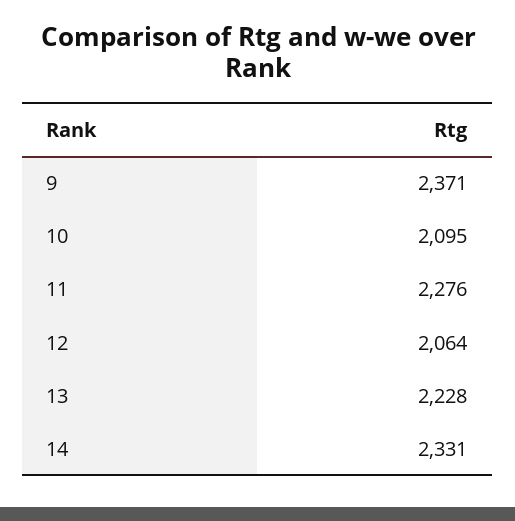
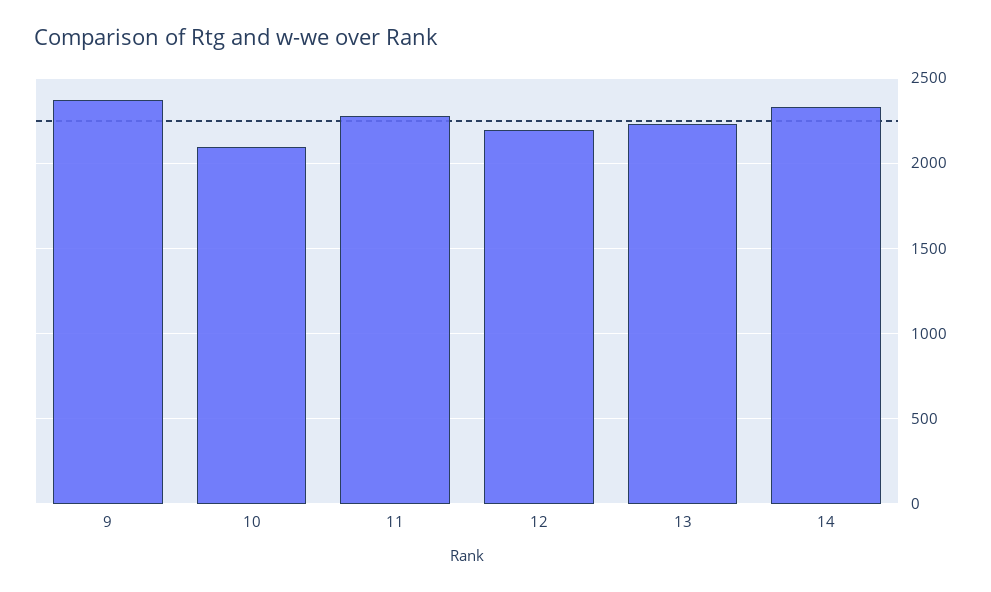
  {
    "9": 2371,
    "10": 2095,
    "11": 2276,
-   "12": 2064,
+   "12": 2200,
    "13": 2228,
    "14": 2331
  }

